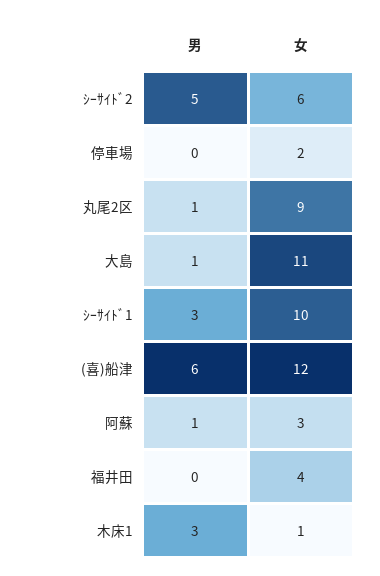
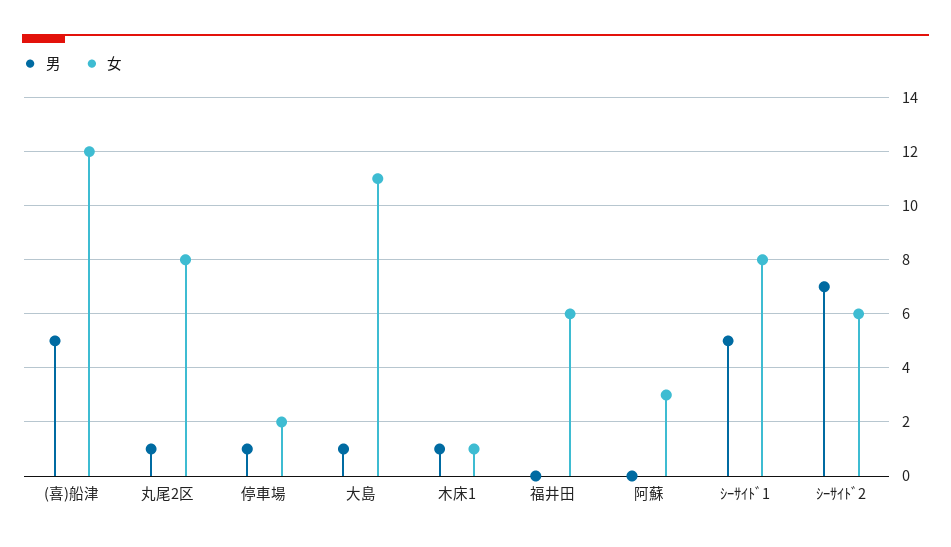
  {
    "男": {
-     "ｼｰｻｲﾄﾞ2": 5,
+     "ｼｰｻｲﾄﾞ2": 7,
-     "停車場": 0,
+     "停車場": 1,
      "丸尾2区": 1,
      "大島": 1,
-     "ｼｰｻｲﾄﾞ1": 3,
+     "ｼｰｻｲﾄﾞ1": 5,
-     "(喜)船津": 6,
+     "(喜)船津": 5,
-     "阿蘇": 1,
+     "阿蘇": 0,
      "福井田": 0,
-     "木床1": 3
+     "木床1": 1
    },
    "女": {
      "ｼｰｻｲﾄﾞ2": 6,
      "停車場": 2,
-     "丸尾2区": 9,
+     "丸尾2区": 8,
      "大島": 11,
-     "ｼｰｻｲﾄﾞ1": 10,
+     "ｼｰｻｲﾄﾞ1": 8,
      "(喜)船津": 12,
      "阿蘇": 3,
-     "福井田": 4,
+     "福井田": 6,
      "木床1": 1
    }
  }

